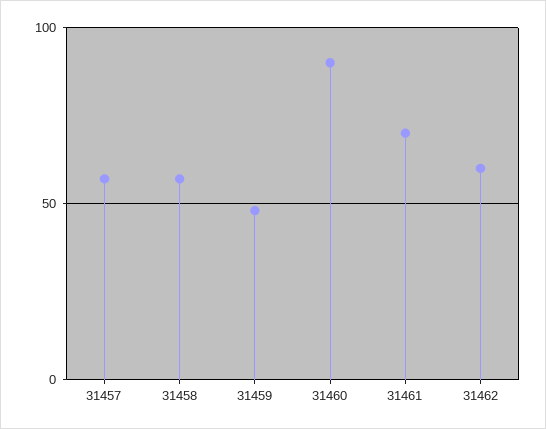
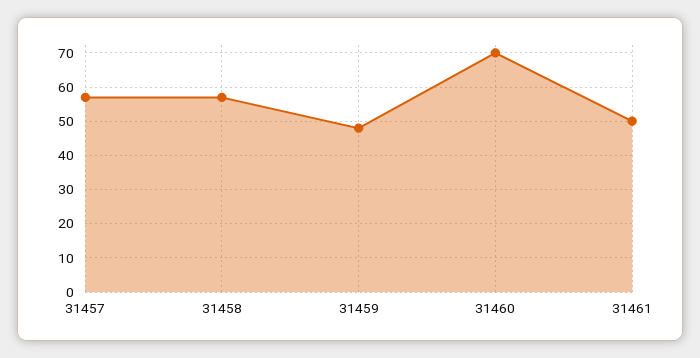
  {
    "31457": 55,
    "31458": 55,
    "31459": 50,
-   "31460": 90,
+   "31460": 70,
-   "31461": 70,
+   "31461": 50
-   "31462": 60
  }

